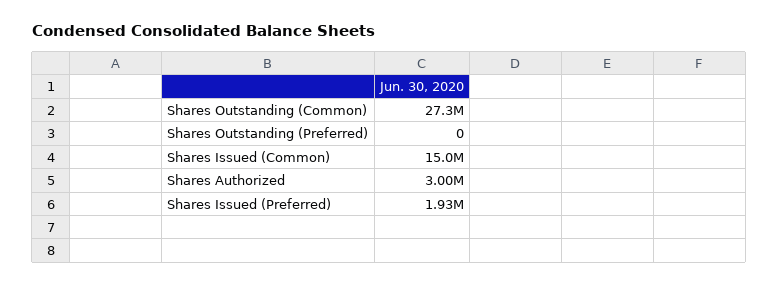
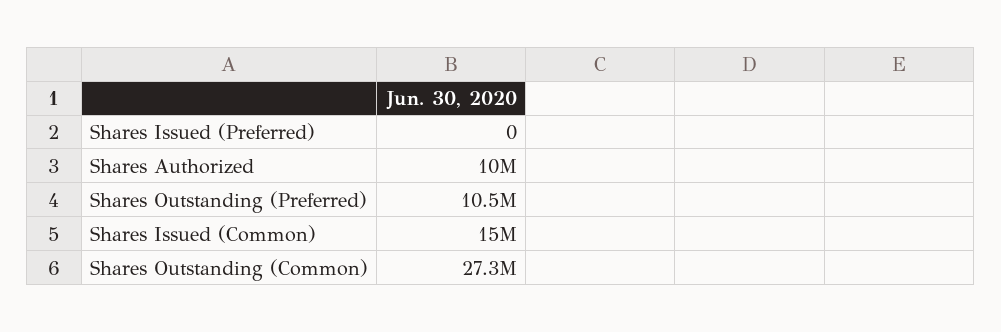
  {
    "Shares Outstanding (Common)": 27300000,
-   "Shares Outstanding (Preferred)": 0,
+   "Shares Outstanding (Preferred)": 10500000,
    "Shares Issued (Common)": 15000000,
-   "Shares Authorized": 3000000,
+   "Shares Authorized": 10000000,
-   "Shares Issued (Preferred)": 1930000
+   "Shares Issued (Preferred)": 0
  }

